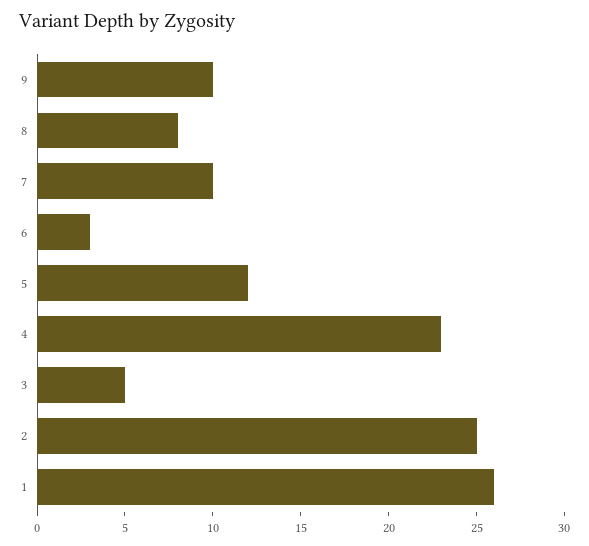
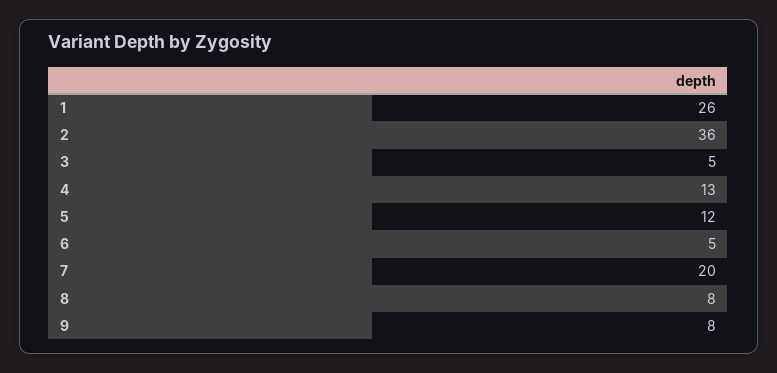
  {
-   "9": 10,
+   "9": 8,
    "8": 8,
-   "7": 10,
+   "7": 20,
-   "6": 3,
+   "6": 5,
    "5": 12,
-   "4": 23,
+   "4": 13,
    "3": 5,
-   "2": 25,
+   "2": 36,
    "1": 26
  }

